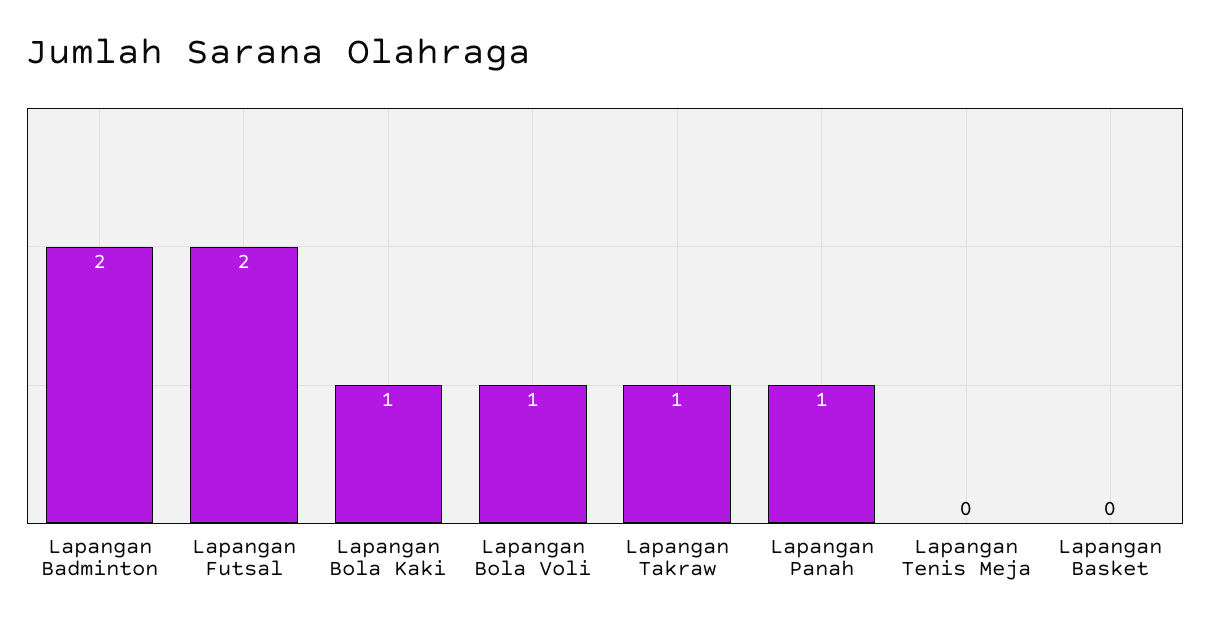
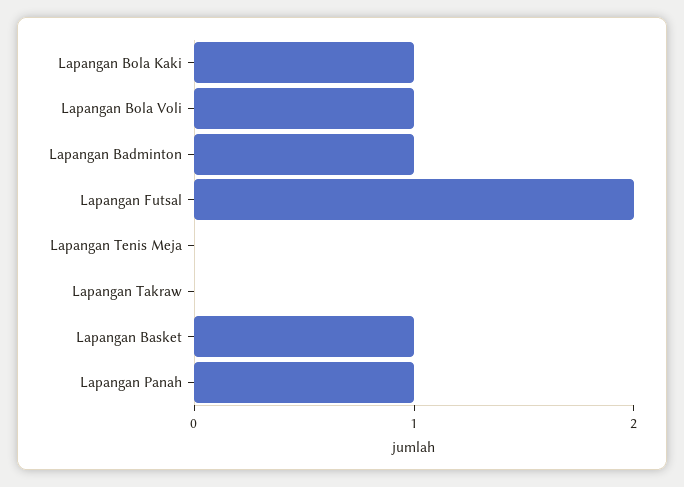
  {
-   "Lapangan Badminton": 2,
+   "Lapangan Badminton": 1,
    "Lapangan Futsal": 2,
    "Lapangan Bola Kaki": 1,
    "Lapangan Bola Voli": 1,
-   "Lapangan Takraw": 1,
+   "Lapangan Takraw": 0,
    "Lapangan Panah": 1,
    "Lapangan Tenis Meja": 0,
-   "Lapangan Basket": 0
+   "Lapangan Basket": 1
  }

